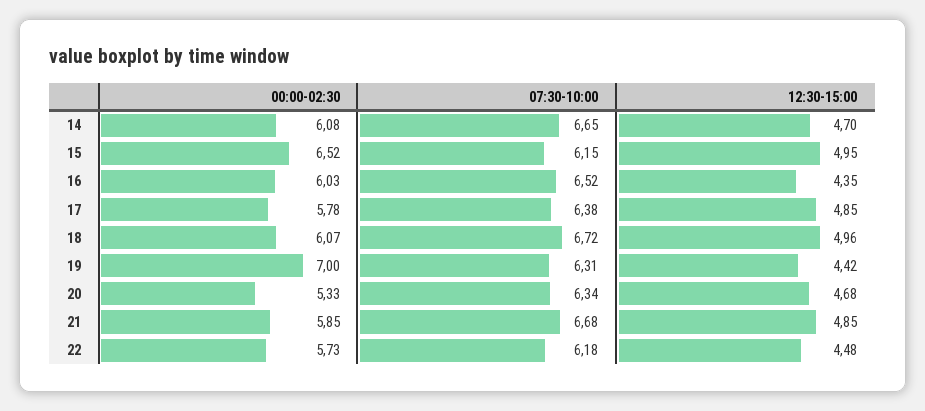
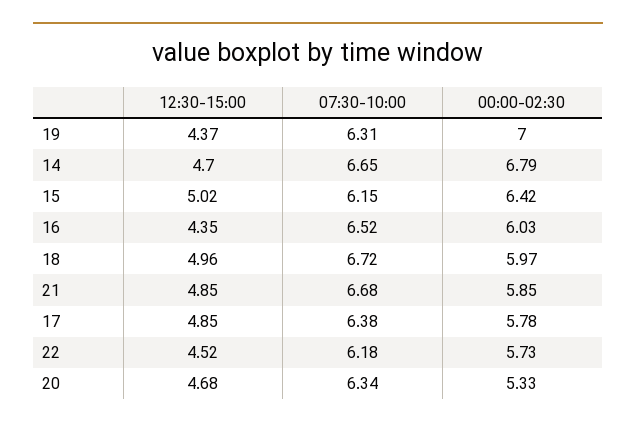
  {
    "00:00-02:30": {
-     "14": 6.08,
+     "14": 6.79,
-     "15": 6.52,
+     "15": 6.42,
      "16": 6.03,
      "17": 5.78,
-     "18": 6.07,
+     "18": 5.97,
      "19": 7,
      "20": 5.33,
      "21": 5.85,
      "22": 5.73
    },
    "07:30-10:00": {
      "14": 6.65,
      "15": 6.15,
      "16": 6.52,
      "17": 6.38,
      "18": 6.72,
      "19": 6.31,
      "20": 6.34,
      "21": 6.68,
      "22": 6.18
    },
    "12:30-15:00": {
      "14": 4.7,
-     "15": 4.95,
+     "15": 5.02,
      "16": 4.35,
      "17": 4.85,
      "18": 4.96,
-     "19": 4.42,
+     "19": 4.37,
      "20": 4.68,
      "21": 4.85,
-     "22": 4.48
+     "22": 4.52
    }
  }

